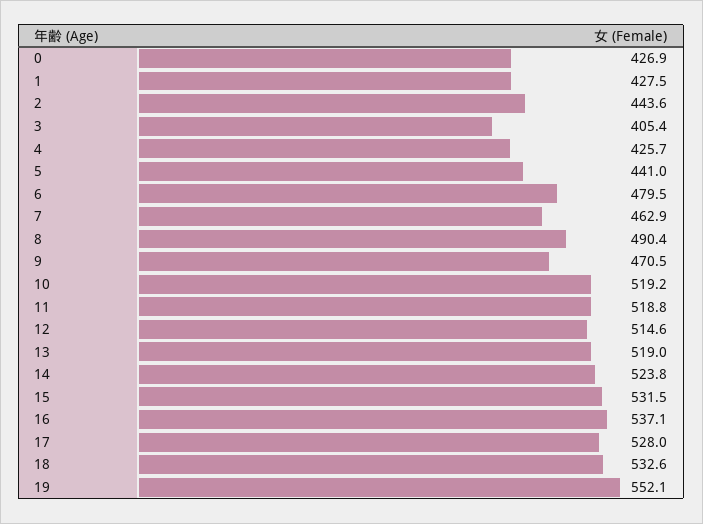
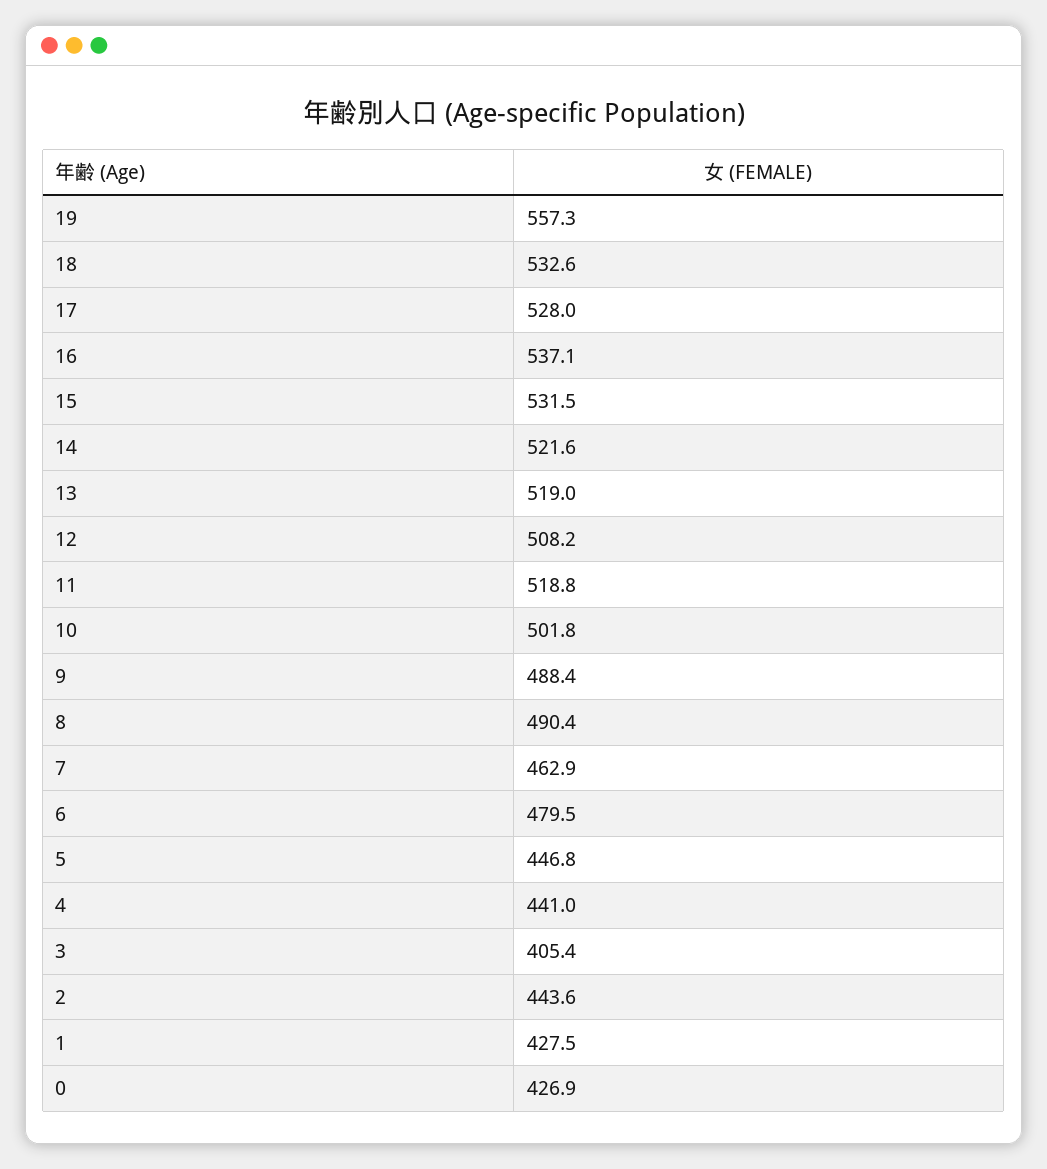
  {
    "0": 426.9,
    "1": 427.5,
    "2": 443.6,
    "3": 405.4,
-   "4": 425.7,
+   "4": 441,
-   "5": 441,
+   "5": 446.8,
    "6": 479.5,
    "7": 462.9,
    "8": 490.4,
-   "9": 470.5,
+   "9": 488.4,
-   "10": 519.2,
+   "10": 501.8,
    "11": 518.8,
-   "12": 514.6,
+   "12": 508.2,
    "13": 519,
-   "14": 523.8,
+   "14": 521.6,
    "15": 531.5,
    "16": 537.1,
    "17": 528,
    "18": 532.6,
-   "19": 552.1
+   "19": 557.3
  }

